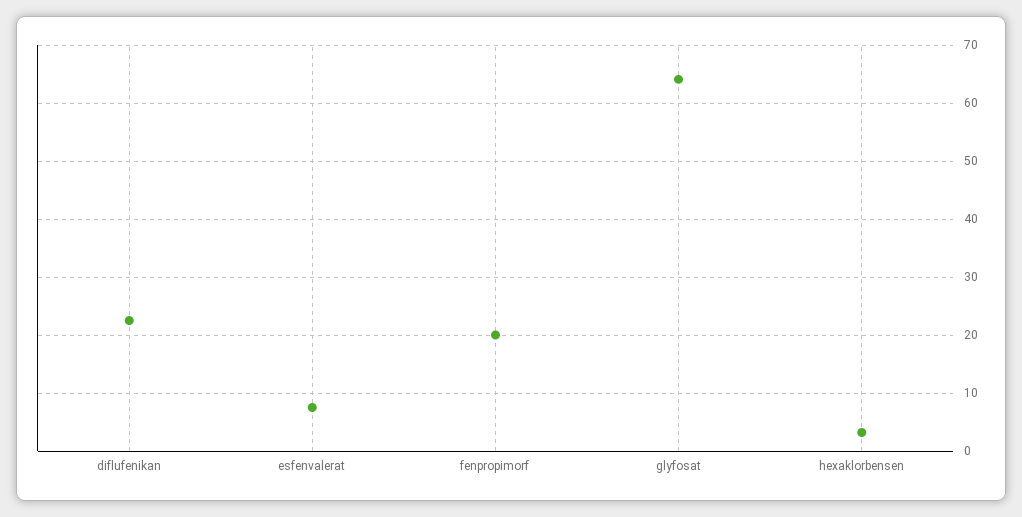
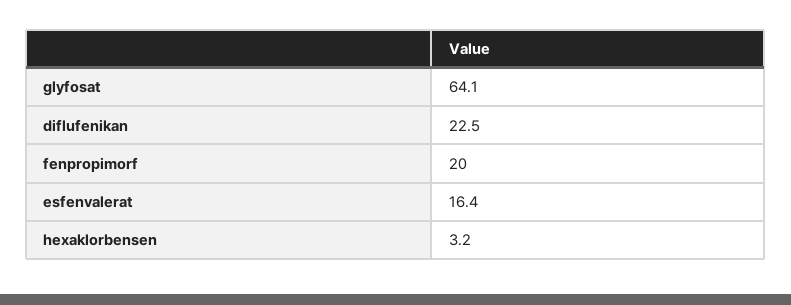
  {
    "diflufenikan": 22.5,
-   "esfenvalerat": 8,
+   "esfenvalerat": 16.4,
    "fenpropimorf": 20,
    "glyfosat": 64.1,
    "hexaklorbensen": 3.2
  }

